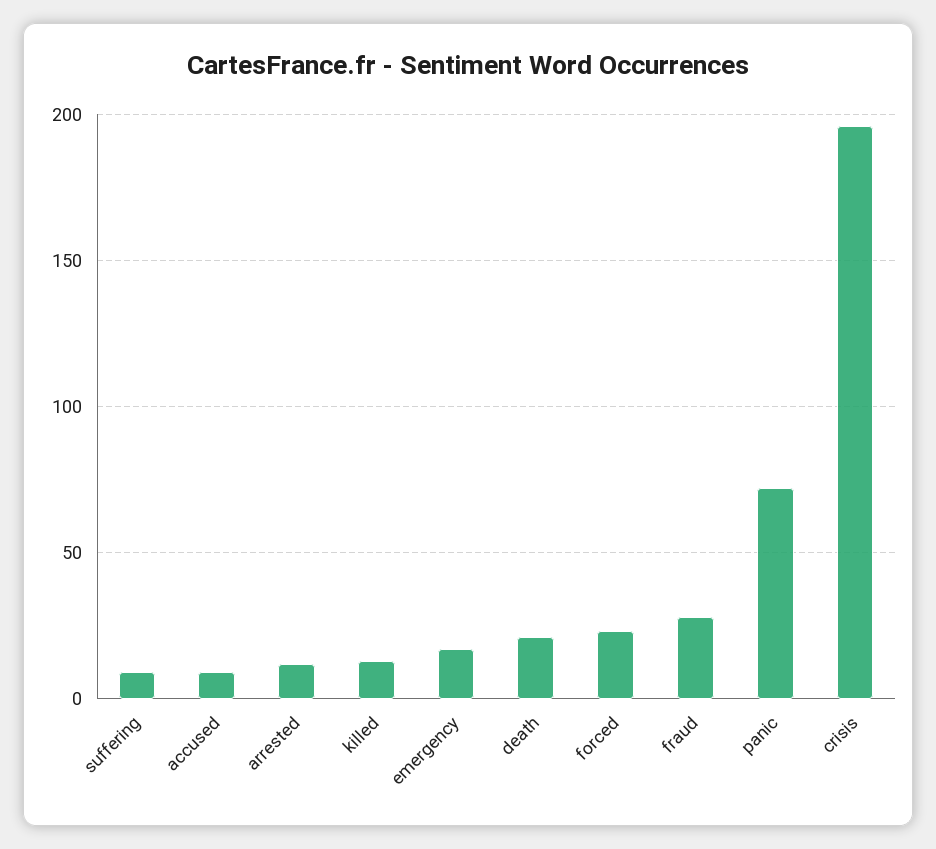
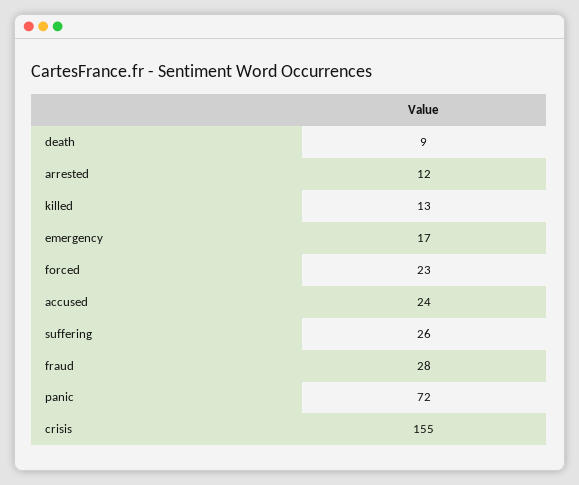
  {
-   "suffering": 10,
+   "suffering": 26,
-   "accused": 10,
+   "accused": 24,
    "arrested": 12,
    "killed": 13,
    "emergency": 17,
-   "death": 20,
+   "death": 9,
    "forced": 23,
    "fraud": 28,
    "panic": 72,
-   "crisis": 195
+   "crisis": 155
  }

